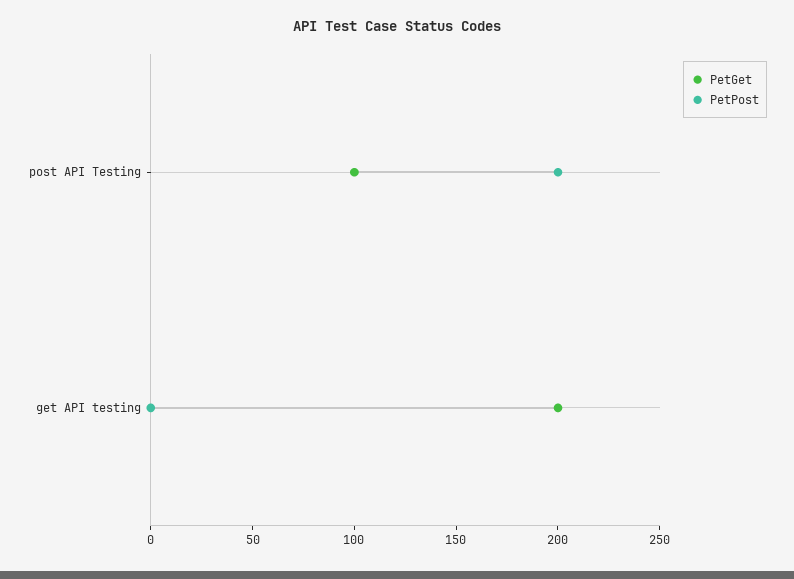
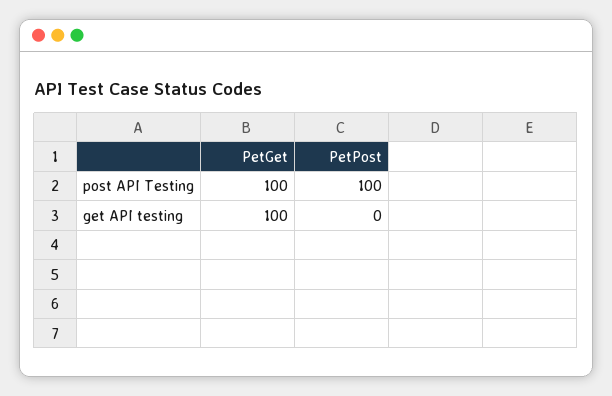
  {
    "PetGet": {
      "post API Testing": 100,
-     "get API testing": 200
+     "get API testing": 100
    },
    "PetPost": {
-     "post API Testing": 200,
+     "post API Testing": 100,
      "get API testing": 0
    }
  }

